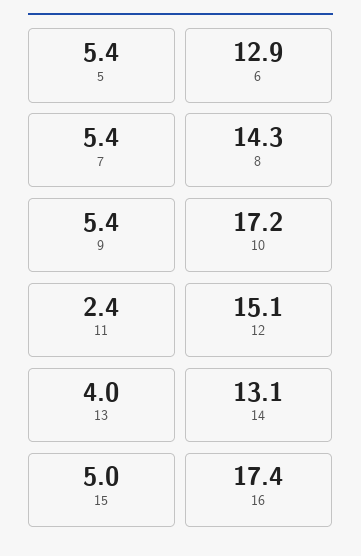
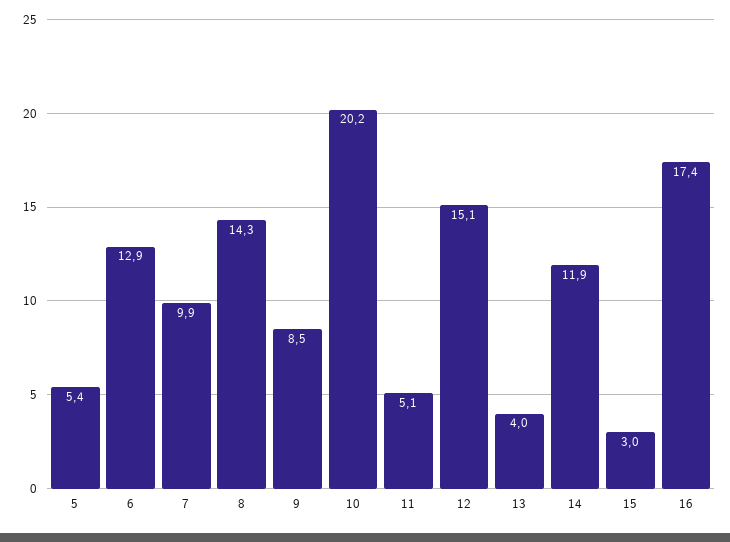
  {
    "5": 5.4,
    "6": 12.9,
-   "7": 5.4,
+   "7": 9.9,
    "8": 14.3,
-   "9": 5.4,
+   "9": 8.5,
-   "10": 17.2,
+   "10": 20.2,
-   "11": 2.4,
+   "11": 5.1,
    "12": 15.1,
    "13": 4,
-   "14": 13.1,
+   "14": 11.9,
-   "15": 5,
+   "15": 3,
    "16": 17.4
  }

